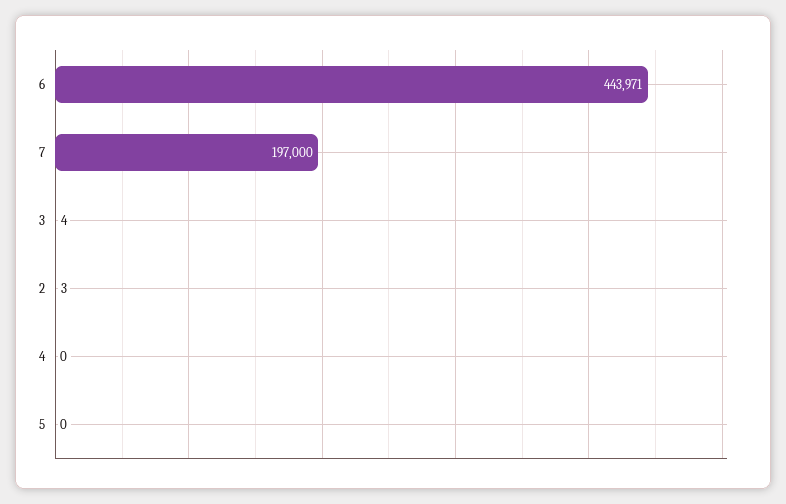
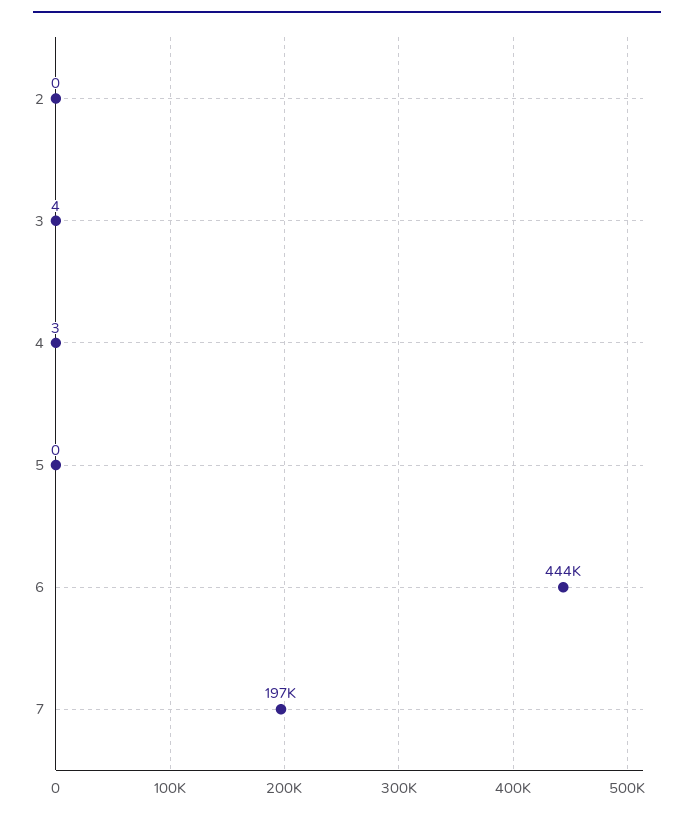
  {
    "6": 443971,
    "7": 197000,
    "3": 4,
-   "2": 3,
+   "2": 0,
-   "4": 0,
+   "4": 3,
    "5": 0
  }

